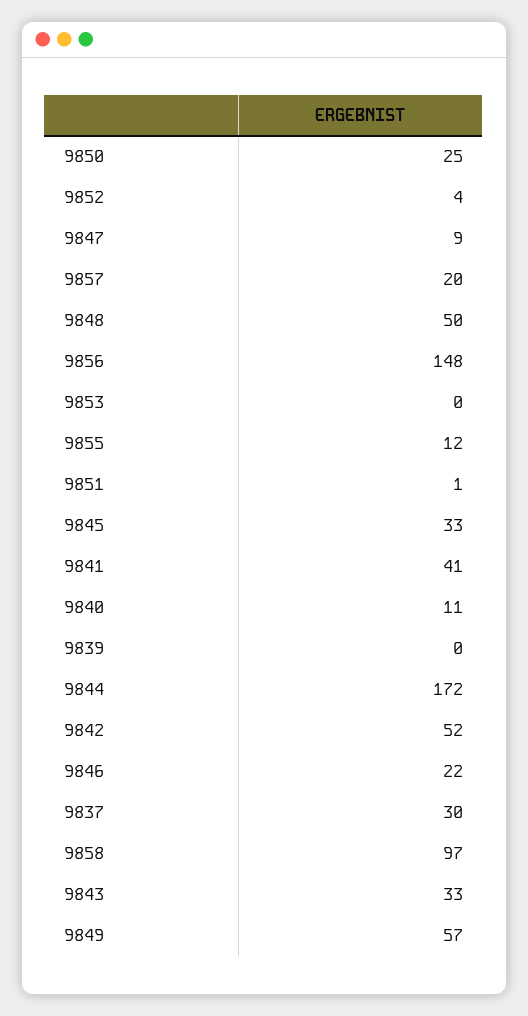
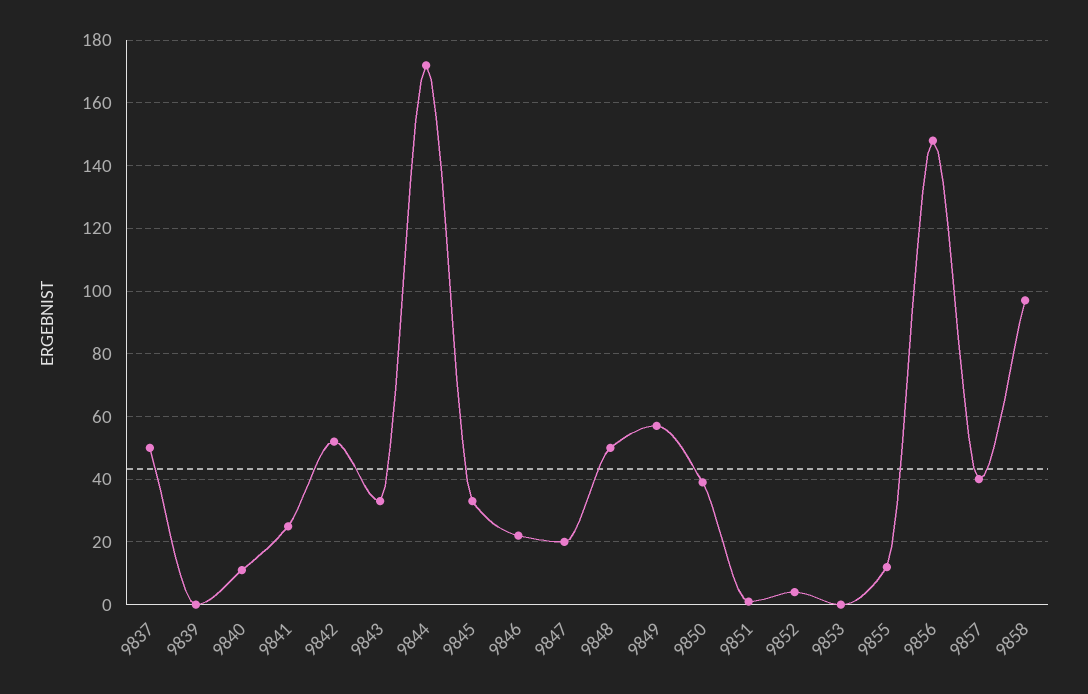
  {
-   "9850": 25,
+   "9850": 40,
    "9852": 4,
-   "9847": 9,
+   "9847": 20,
-   "9857": 20,
+   "9857": 40,
    "9848": 50,
    "9856": 148,
    "9853": 0,
    "9855": 12,
    "9851": 1,
    "9845": 33,
-   "9841": 41,
+   "9841": 25,
    "9840": 11,
    "9839": 0,
    "9844": 172,
    "9842": 52,
    "9846": 22,
-   "9837": 30,
+   "9837": 50,
    "9858": 97,
    "9843": 33,
    "9849": 57
  }

